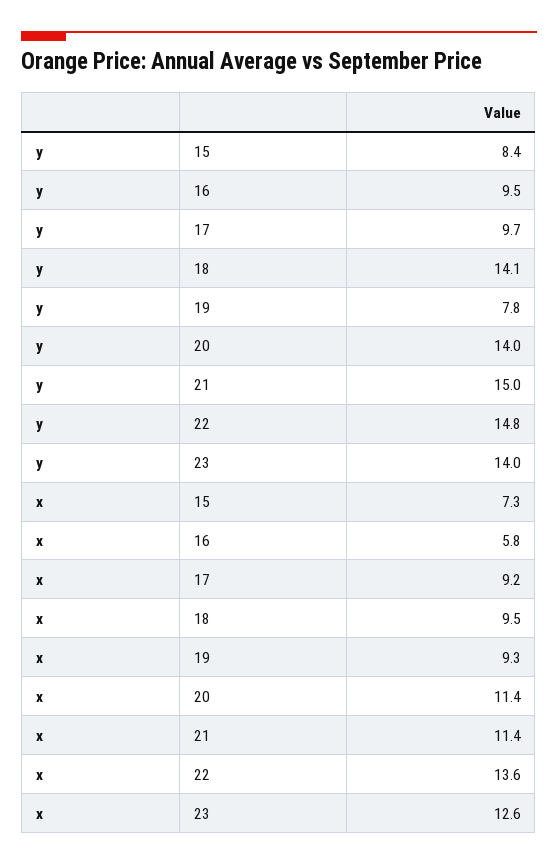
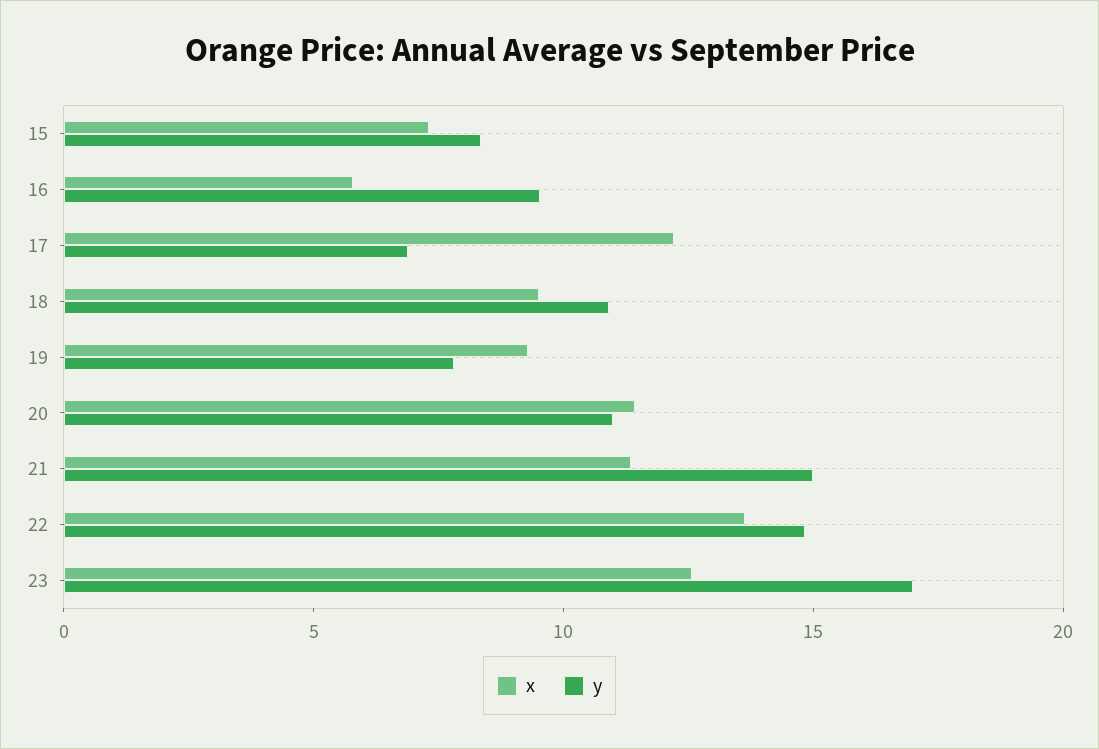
  {
    "y": {
      "15": 8.4,
      "16": 9.5,
-     "17": 9.7,
+     "17": 7,
-     "18": 14.1,
+     "18": 11,
      "19": 7.8,
-     "20": 14,
+     "20": 11,
      "21": 15,
      "22": 14.8,
-     "23": 14
+     "23": 17
    },
    "x": {
      "15": 7.3,
      "16": 5.8,
-     "17": 9.2,
+     "17": 12,
      "18": 9.5,
      "19": 9.3,
      "20": 11.4,
      "21": 11.4,
      "22": 13.6,
      "23": 12.6
    }
  }

